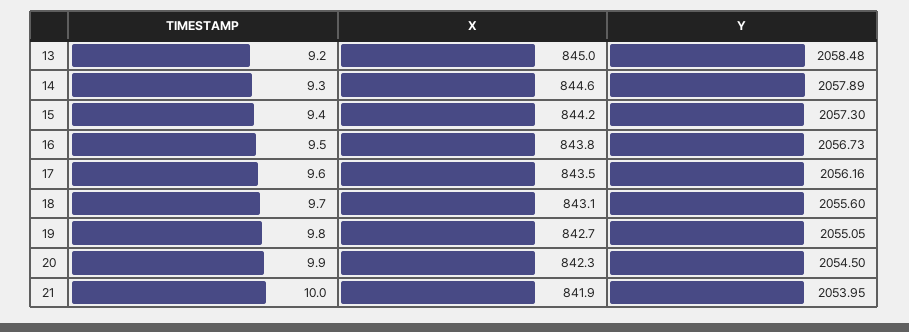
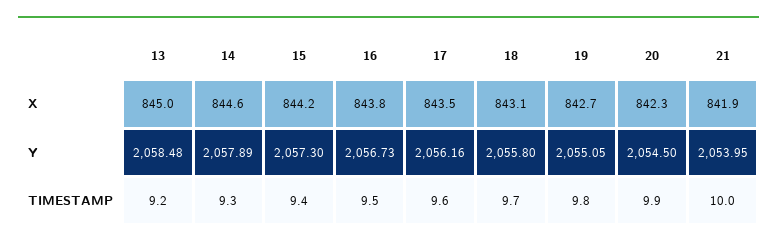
  {
    "TIMESTAMP": {
      "13": 9.2,
      "14": 9.3,
      "15": 9.4,
      "16": 9.5,
      "17": 9.6,
      "18": 9.7,
      "19": 9.8,
      "20": 9.9,
      "21": 10
    },
    "X": {
      "13": 845,
      "14": 844.6,
      "15": 844.2,
      "16": 843.8,
      "17": 843.5,
      "18": 843.1,
      "19": 842.7,
      "20": 842.3,
      "21": 841.9
    },
    "Y": {
      "13": 2058.48,
      "14": 2057.89,
      "15": 2057.3,
      "16": 2056.73,
      "17": 2056.16,
-     "18": 2055.6,
+     "18": 2055.8,
      "19": 2055.05,
      "20": 2054.5,
      "21": 2053.95
    }
  }

